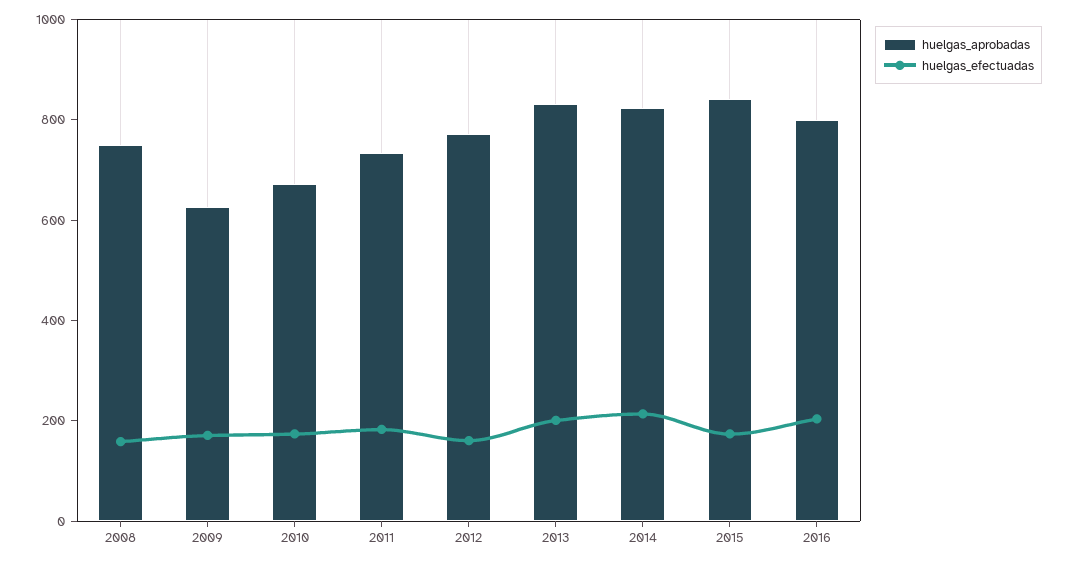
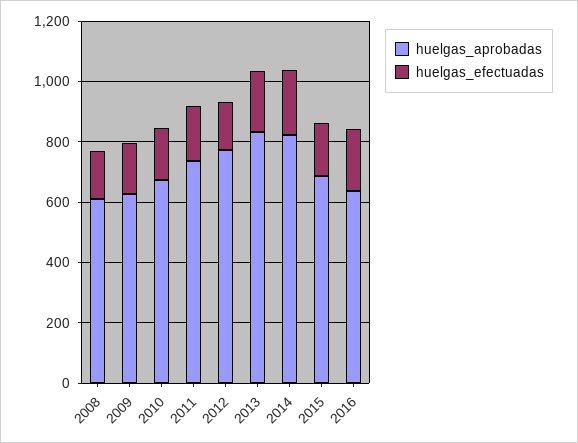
  {
    "huelgas_aprobadas": {
-     "2008": 750,
+     "2008": 600,
      "2009": 650,
      "2010": 650,
      "2011": 750,
      "2012": 750,
      "2013": 850,
      "2014": 800,
-     "2015": 850,
+     "2015": 700,
-     "2016": 800
+     "2016": 650
    },
    "huelgas_efectuadas": {
      "2008": 150,
      "2009": 150,
      "2010": 150,
      "2011": 200,
      "2012": 150,
      "2013": 200,
      "2014": 200,
      "2015": 150,
      "2016": 200
    }
  }

